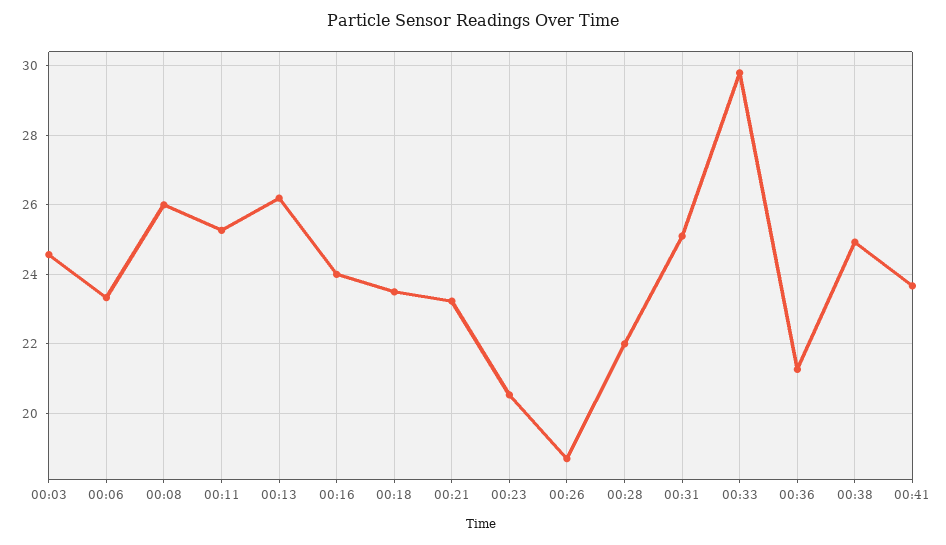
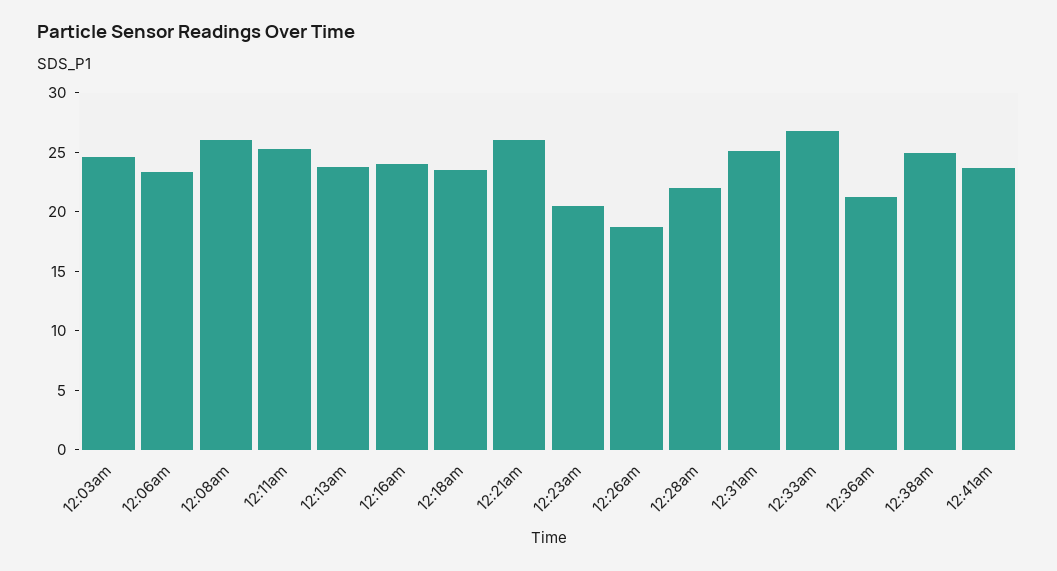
  {
    "00:03": 24.6,
    "00:06": 23.4,
    "00:08": 26,
    "00:11": 25.2,
-   "00:13": 26.2,
+   "00:13": 24,
    "00:16": 24,
    "00:18": 23.6,
-   "00:21": 23.2,
+   "00:21": 26,
    "00:23": 20.6,
    "00:26": 18.8,
    "00:28": 22,
    "00:31": 25.2,
-   "00:33": 29.8,
+   "00:33": 27,
    "00:36": 21.2,
    "00:38": 25,
    "00:41": 23.6
  }

